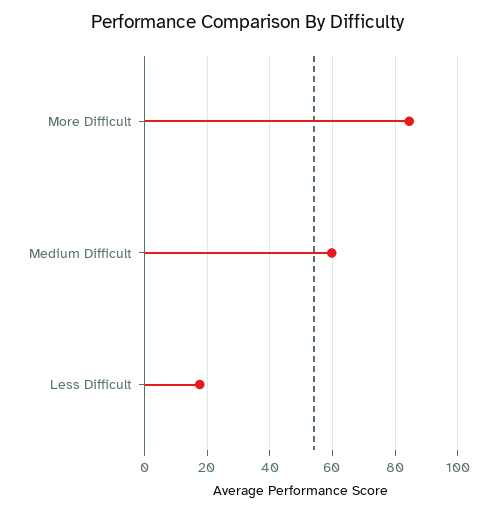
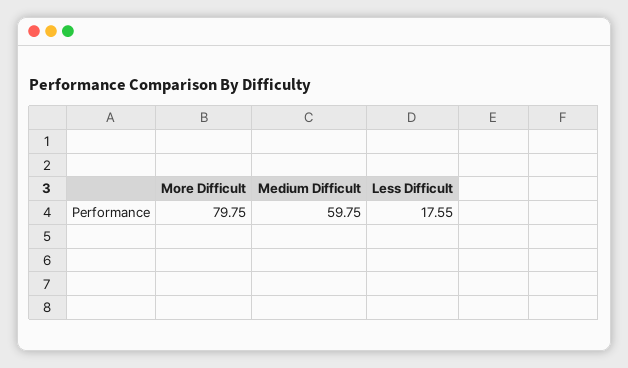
  {
-   "More Difficult": 84,
+   "More Difficult": 79.75,
    "Medium Difficult": 59.75,
    "Less Difficult": 17.55
  }

